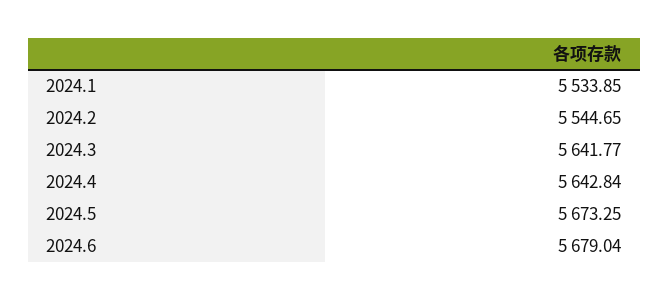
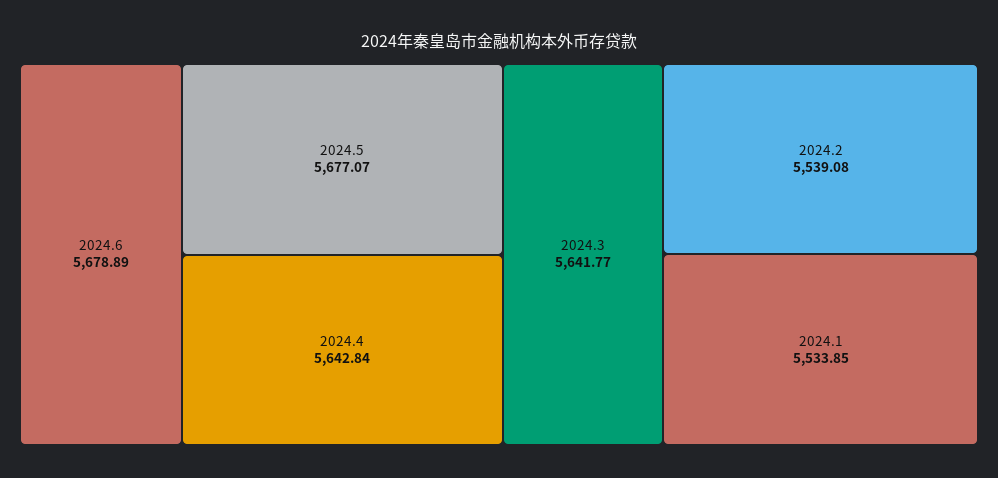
  {
    "2024.1": 5533.85,
-   "2024.2": 5544.65,
+   "2024.2": 5539.08,
    "2024.3": 5641.77,
    "2024.4": 5642.84,
-   "2024.5": 5673.25,
+   "2024.5": 5677.07,
-   "2024.6": 5679.04
+   "2024.6": 5678.89
  }

